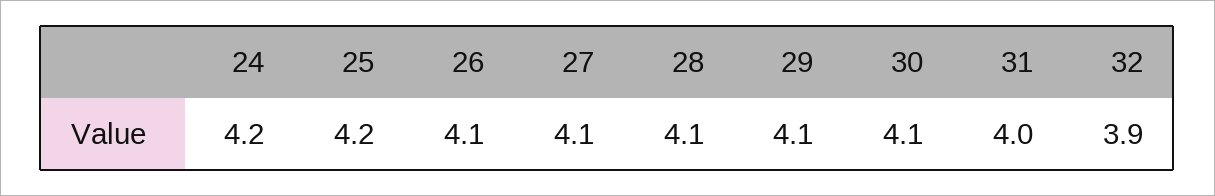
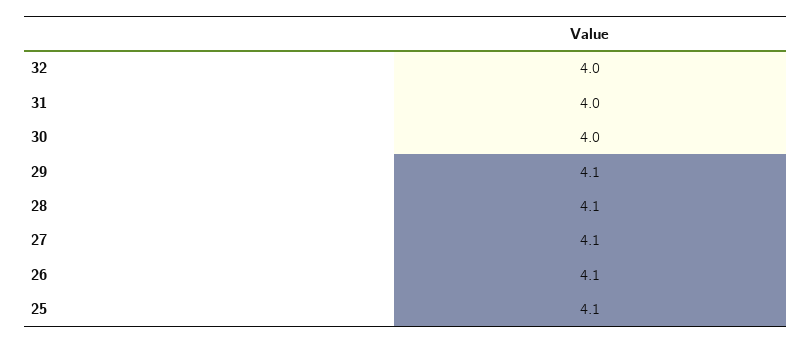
  {
-   "24": 4.2,
-   "25": 4.2,
+   "25": 4.1,
    "26": 4.1,
    "27": 4.1,
    "28": 4.1,
    "29": 4.1,
-   "30": 4.1,
+   "30": 4,
    "31": 4,
-   "32": 3.9
+   "32": 4
  }

